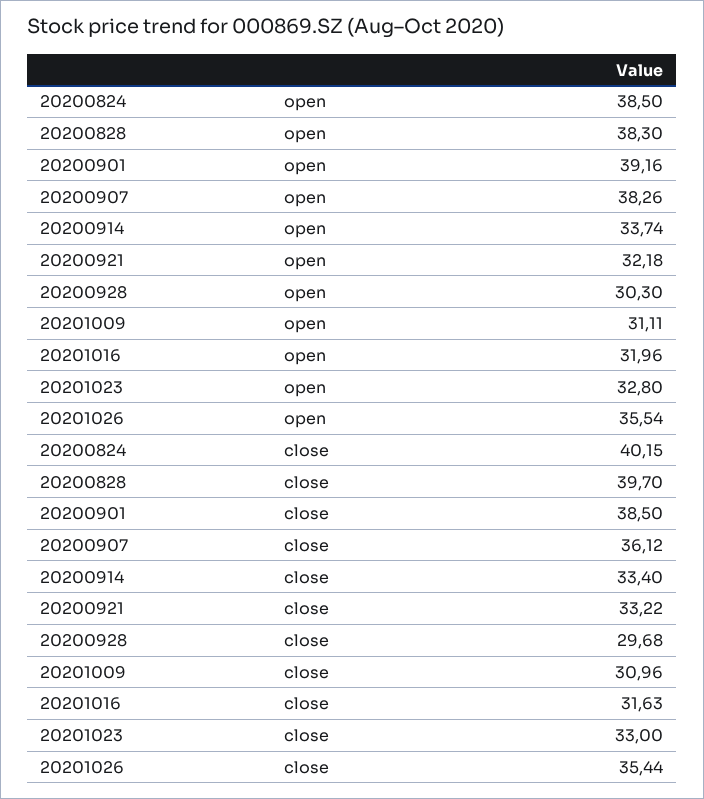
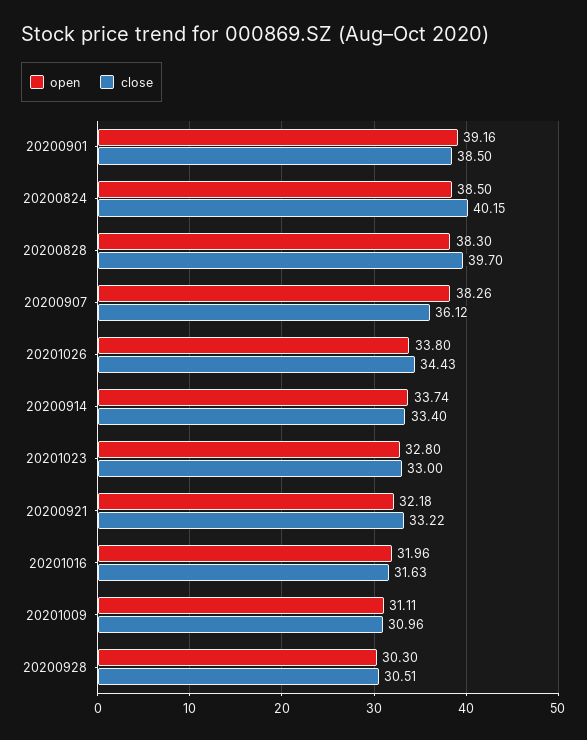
  {
    "open": {
      "20200824": 38.5,
      "20200828": 38.3,
      "20200901": 39.16,
      "20200907": 38.26,
      "20200914": 33.74,
      "20200921": 32.18,
      "20200928": 30.3,
      "20201009": 31.11,
      "20201016": 31.96,
      "20201023": 32.8,
-     "20201026": 35.54
+     "20201026": 33.8
    },
    "close": {
      "20200824": 40.15,
      "20200828": 39.7,
      "20200901": 38.5,
      "20200907": 36.12,
      "20200914": 33.4,
      "20200921": 33.22,
-     "20200928": 29.68,
+     "20200928": 30.51,
      "20201009": 30.96,
      "20201016": 31.63,
      "20201023": 33,
-     "20201026": 35.44
+     "20201026": 34.43
    }
  }

